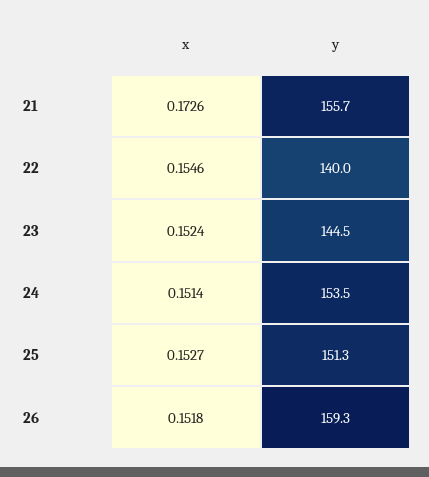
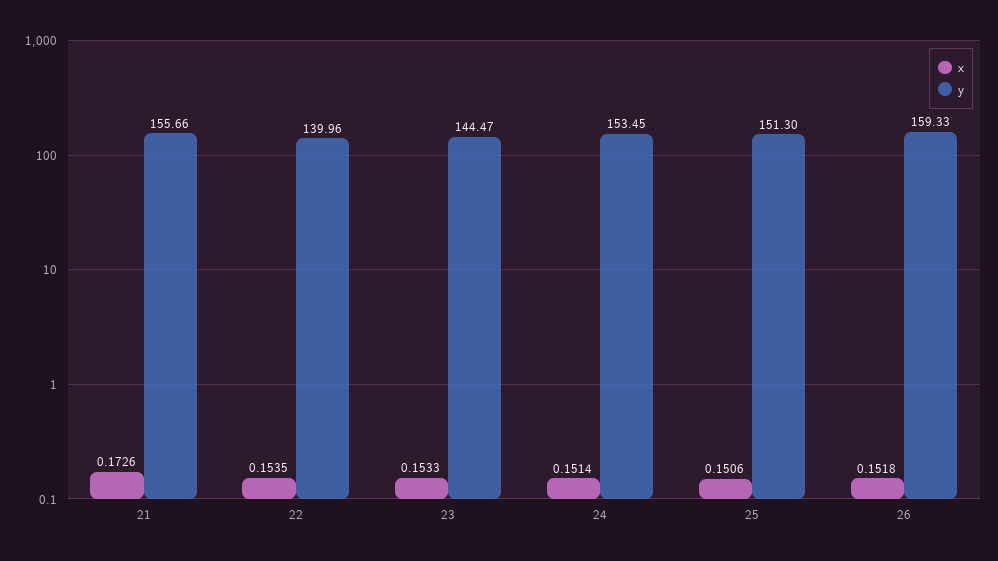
  {
    "x": {
      "21": 0.1726,
-     "22": 0.1546,
+     "22": 0.1535,
-     "23": 0.1524,
+     "23": 0.1533,
      "24": 0.1514,
-     "25": 0.1527,
+     "25": 0.1506,
      "26": 0.1518
    },
    "y": {
      "21": 155.66,
      "22": 139.96,
      "23": 144.47,
      "24": 153.45,
      "25": 151.3,
      "26": 159.33
    }
  }

